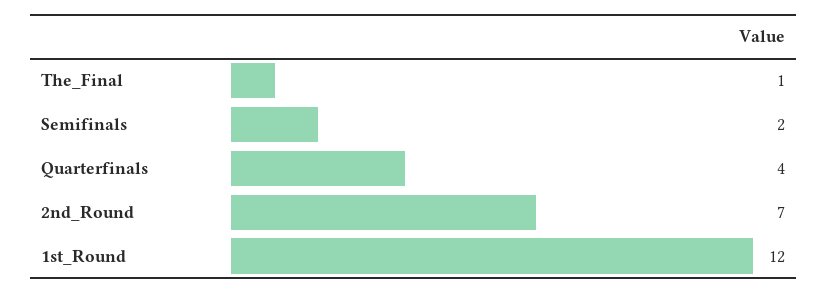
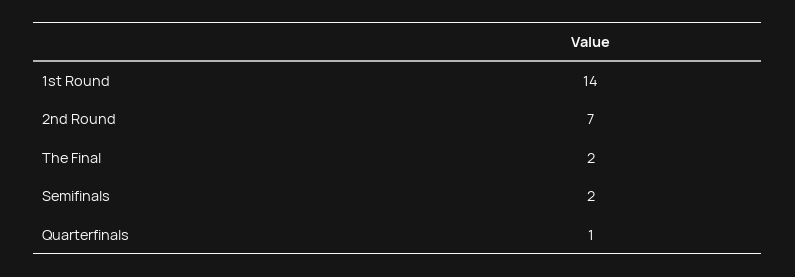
  {
-   "The_Final": 1,
+   "The_Final": 2,
    "Semifinals": 2,
-   "Quarterfinals": 4,
+   "Quarterfinals": 1,
    "2nd_Round": 7,
-   "1st_Round": 12
+   "1st_Round": 14
  }

